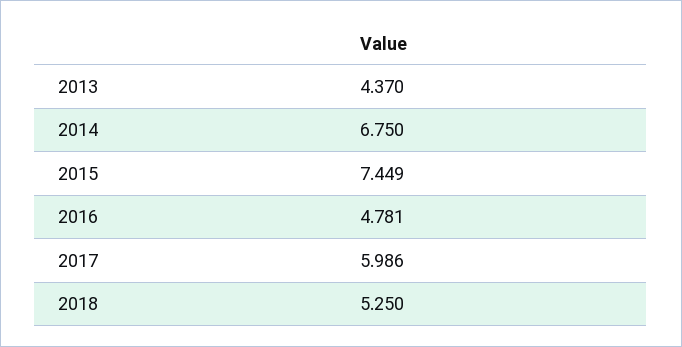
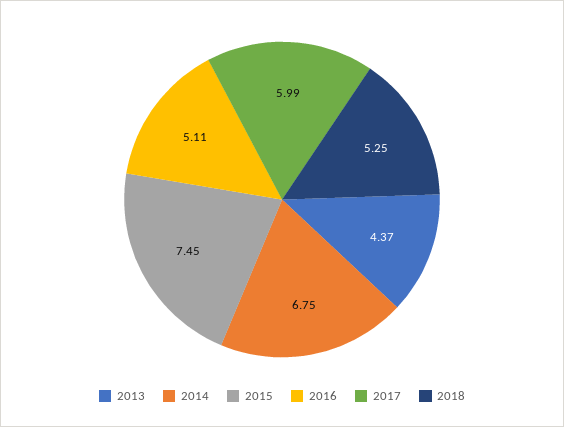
  {
    "2013": 4.37,
    "2014": 6.75,
    "2015": 7.449,
-   "2016": 4.781,
+   "2016": 5.11,
    "2017": 5.986,
    "2018": 5.25
  }

